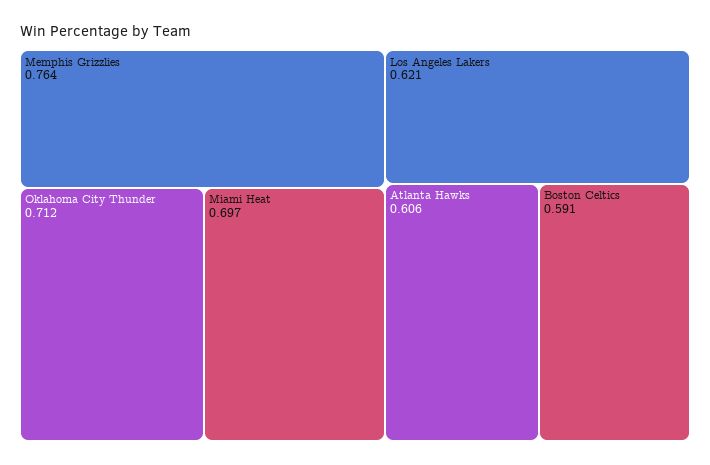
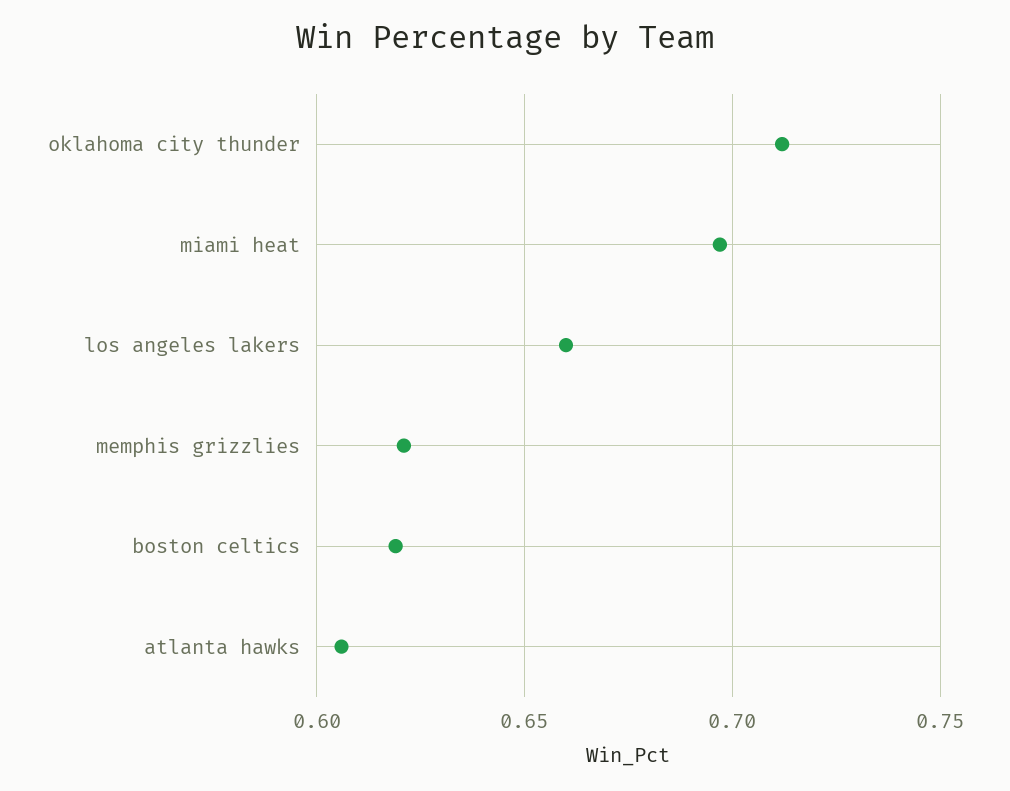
  {
-   "Memphis Grizzlies": 0.764,
+   "Memphis Grizzlies": 0.62,
    "Oklahoma City Thunder": 0.712,
    "Miami Heat": 0.697,
-   "Los Angeles Lakers": 0.621,
+   "Los Angeles Lakers": 0.66,
    "Atlanta Hawks": 0.606,
-   "Boston Celtics": 0.591
+   "Boston Celtics": 0.62
  }

